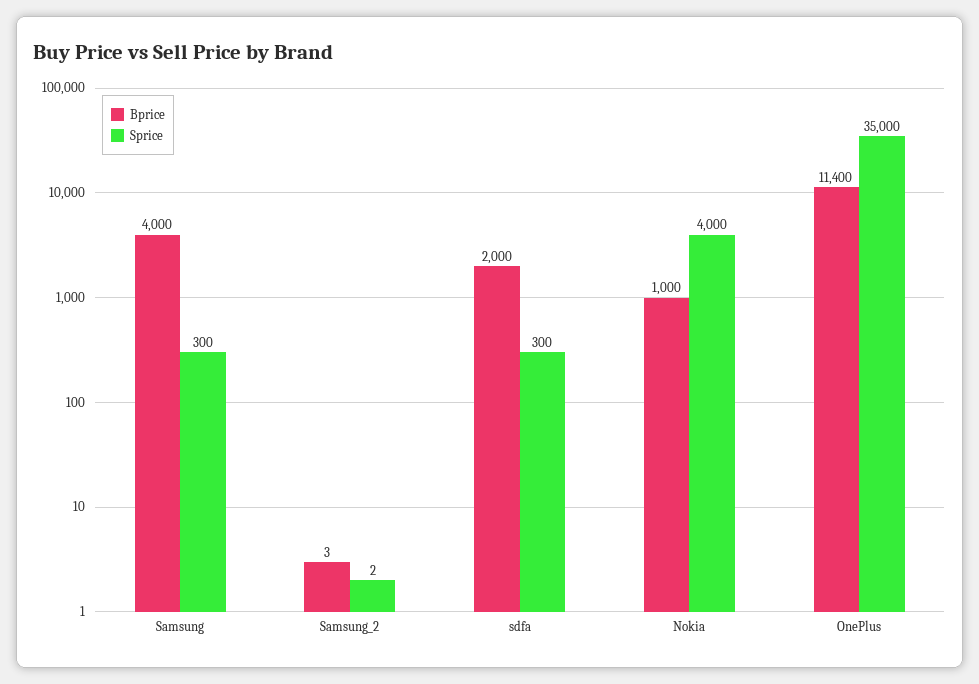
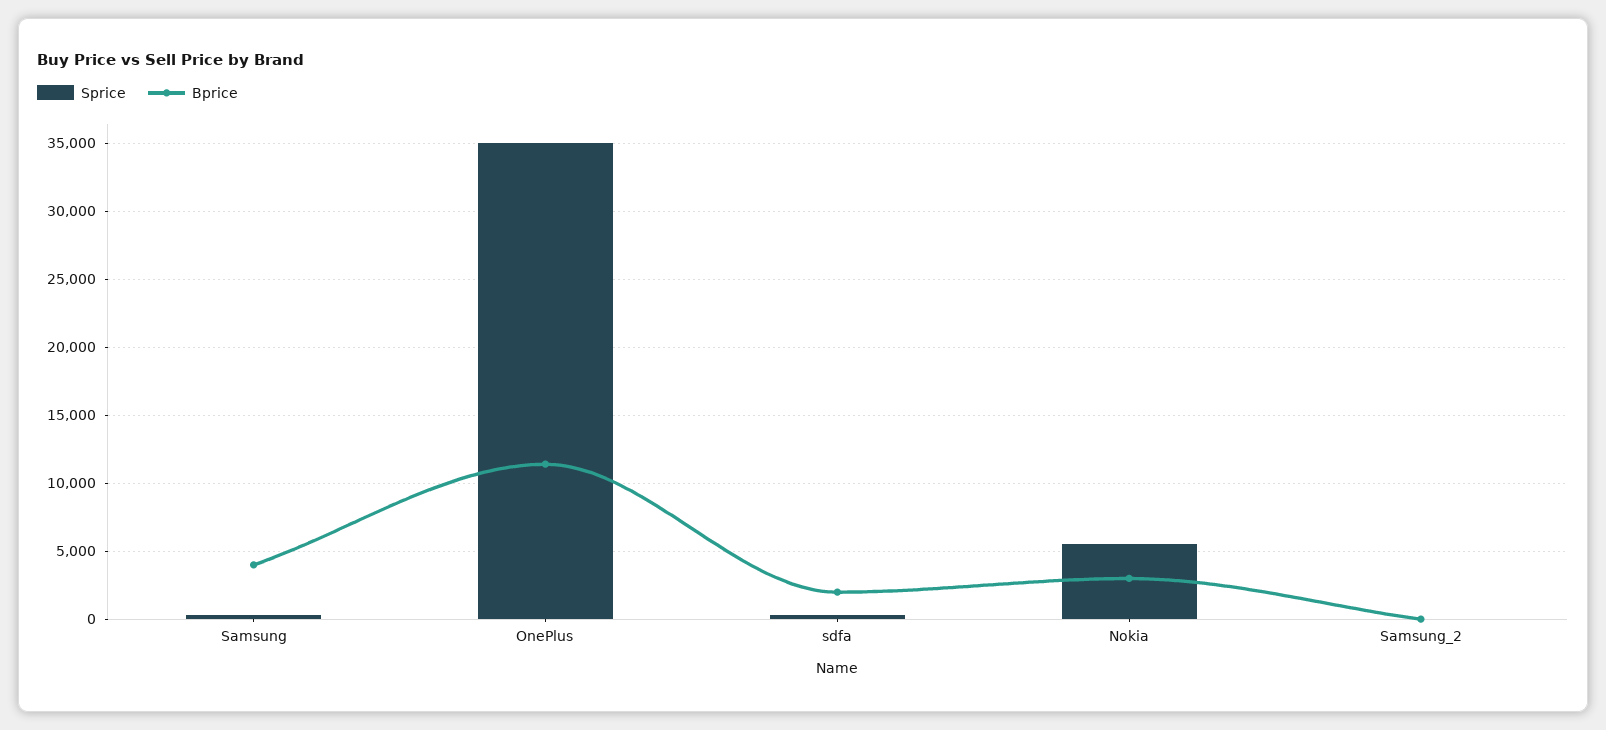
  {
    "Bprice": {
      "Samsung": 4000,
      "Samsung_2": 3,
      "sdfa": 2000,
-     "Nokia": 1000,
+     "Nokia": 3000,
      "OnePlus": 11400
    },
    "Sprice": {
      "Samsung": 300,
      "Samsung_2": 2,
      "sdfa": 300,
-     "Nokia": 4000,
+     "Nokia": 5500,
      "OnePlus": 35000
    }
  }

